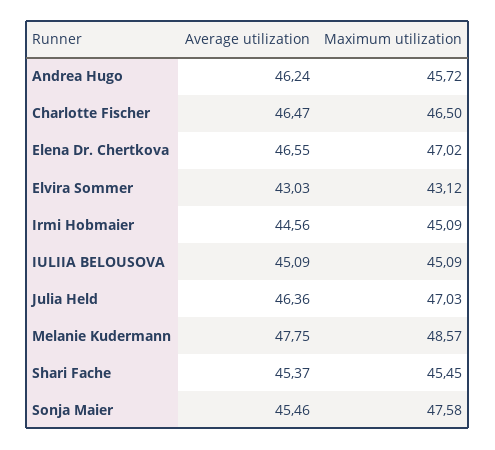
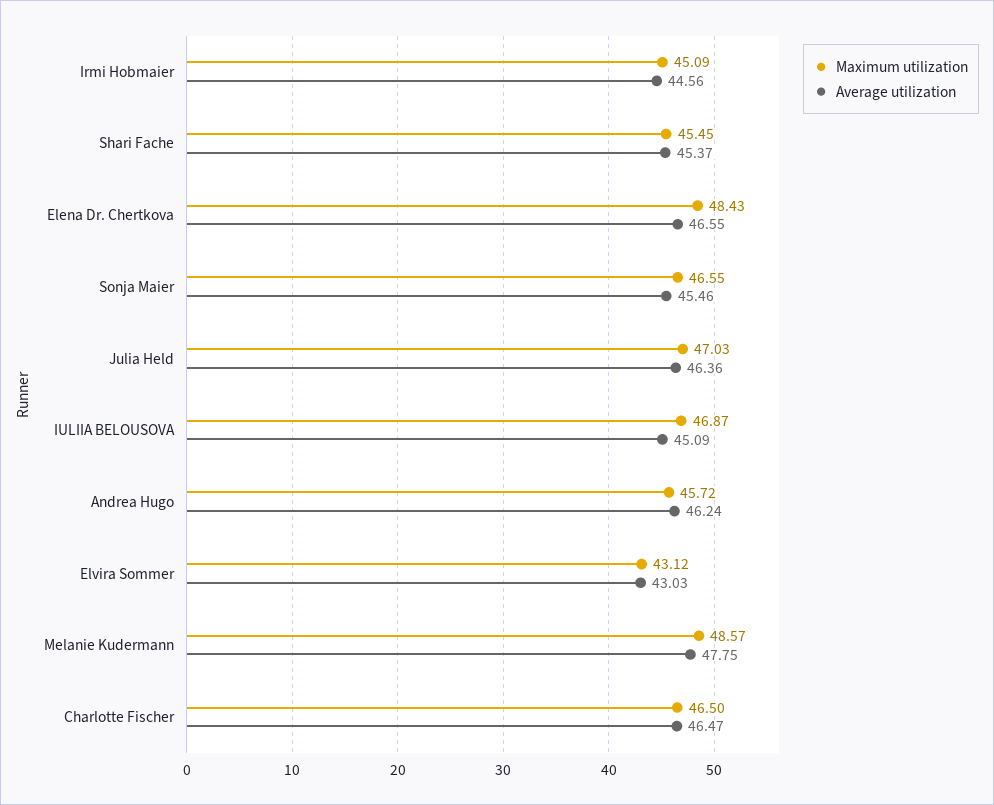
  {
    "Average utilization": {
      "Andrea Hugo": 46.24,
      "Charlotte Fischer": 46.47,
      "Elena Dr. Chertkova": 46.55,
      "Elvira Sommer": 43.03,
      "Irmi Hobmaier": 44.56,
      "IULIIA BELOUSOVA": 45.09,
      "Julia Held": 46.36,
      "Melanie Kudermann": 47.75,
      "Shari Fache": 45.37,
      "Sonja Maier": 45.46
    },
    "Maximum utilization": {
      "Andrea Hugo": 45.72,
      "Charlotte Fischer": 46.5,
-     "Elena Dr. Chertkova": 47.02,
+     "Elena Dr. Chertkova": 48.43,
      "Elvira Sommer": 43.12,
      "Irmi Hobmaier": 45.09,
-     "IULIIA BELOUSOVA": 45.09,
+     "IULIIA BELOUSOVA": 46.87,
      "Julia Held": 47.03,
      "Melanie Kudermann": 48.57,
      "Shari Fache": 45.45,
-     "Sonja Maier": 47.58
+     "Sonja Maier": 46.55
    }
  }

